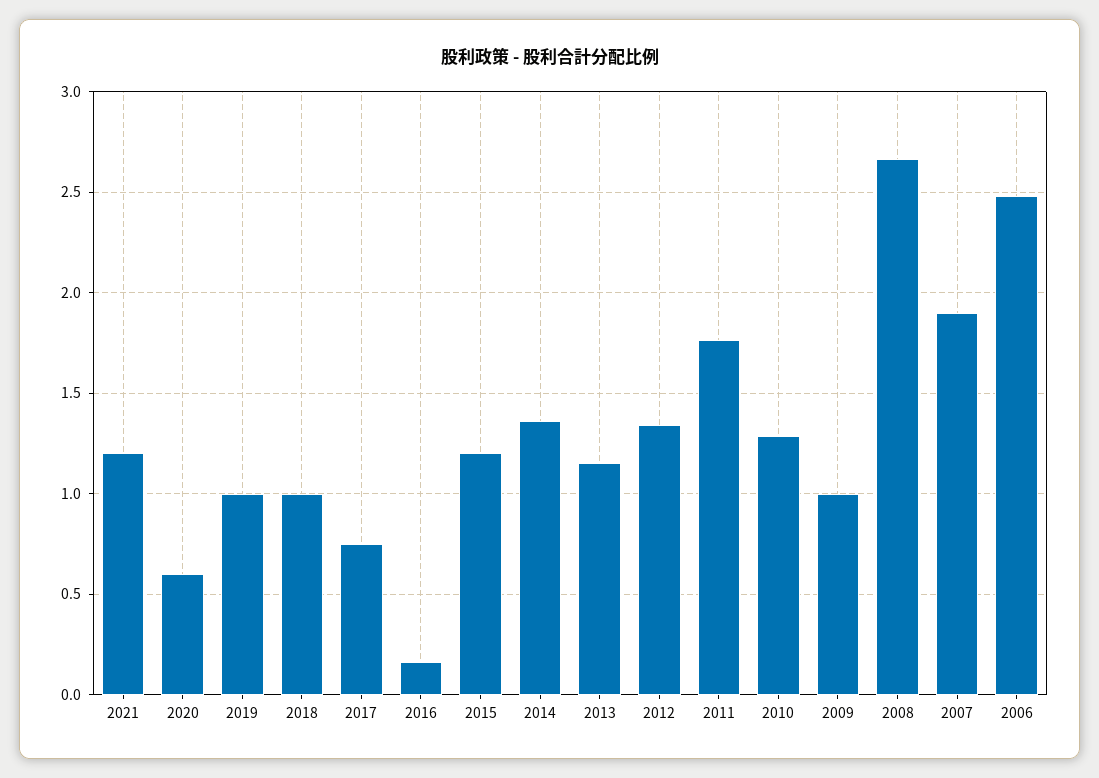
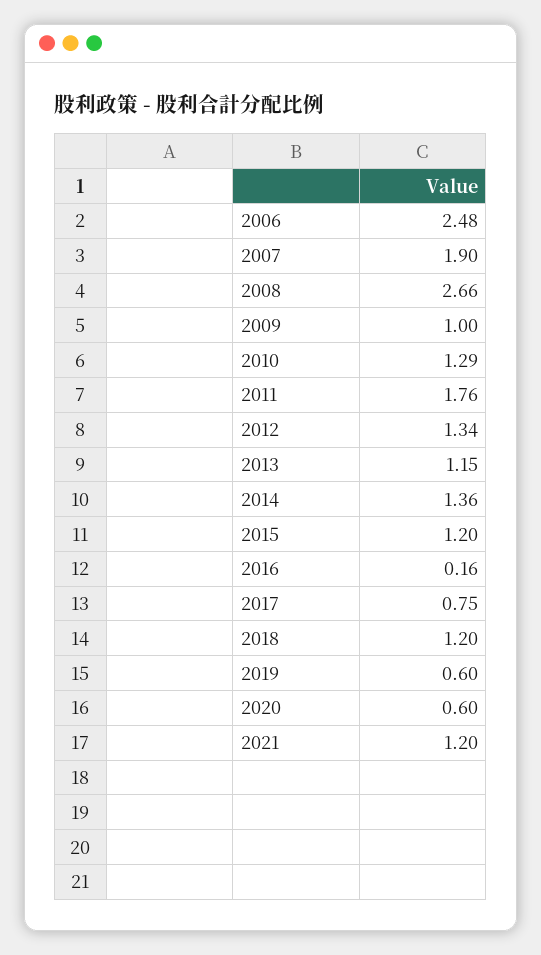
  {
    "2021": 1.2,
    "2020": 0.6,
-   "2019": 1,
+   "2019": 0.6,
-   "2018": 1,
+   "2018": 1.2,
    "2017": 0.75,
    "2016": 0.16,
    "2015": 1.2,
    "2014": 1.36,
    "2013": 1.15,
    "2012": 1.34,
    "2011": 1.76,
    "2010": 1.29,
    "2009": 1,
    "2008": 2.66,
    "2007": 1.9,
    "2006": 2.48
  }

